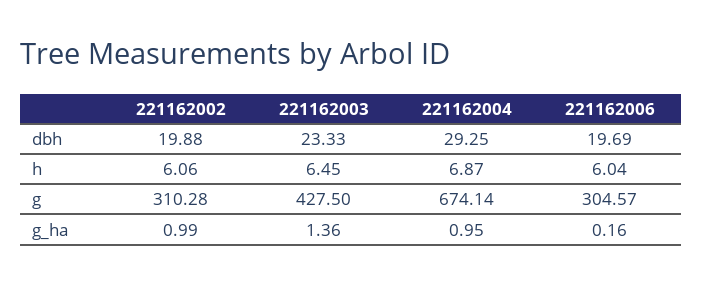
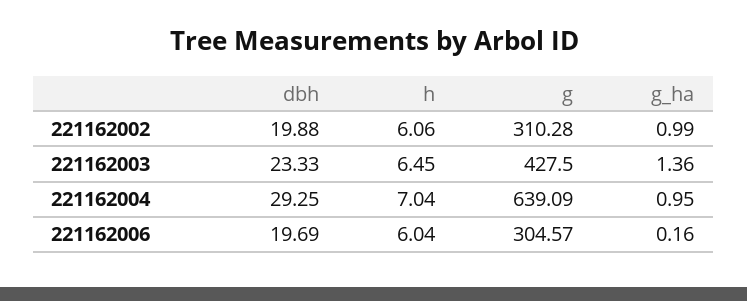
  {
    "221162002": {
      "dbh": 19.88,
      "h": 6.06,
      "g": 310.28,
      "g_ha": 0.99
    },
    "221162003": {
      "dbh": 23.33,
      "h": 6.45,
      "g": 427.5,
      "g_ha": 1.36
    },
    "221162004": {
      "dbh": 29.25,
-     "h": 6.87,
+     "h": 7.04,
-     "g": 674.14,
+     "g": 639.09,
      "g_ha": 0.95
    },
    "221162006": {
      "dbh": 19.69,
      "h": 6.04,
      "g": 304.57,
      "g_ha": 0.16
    }
  }

